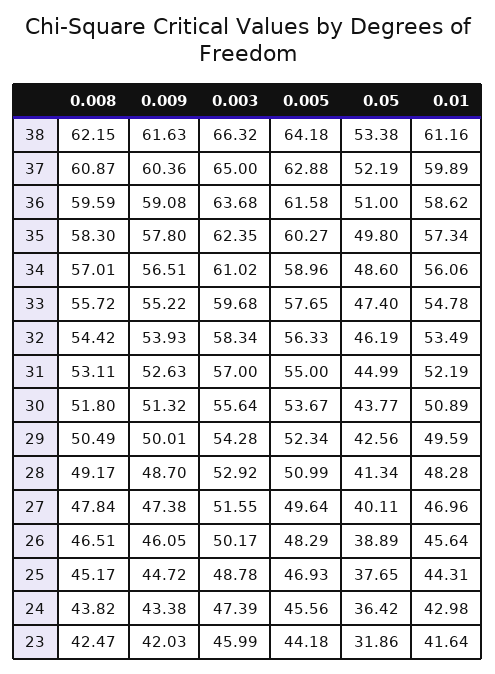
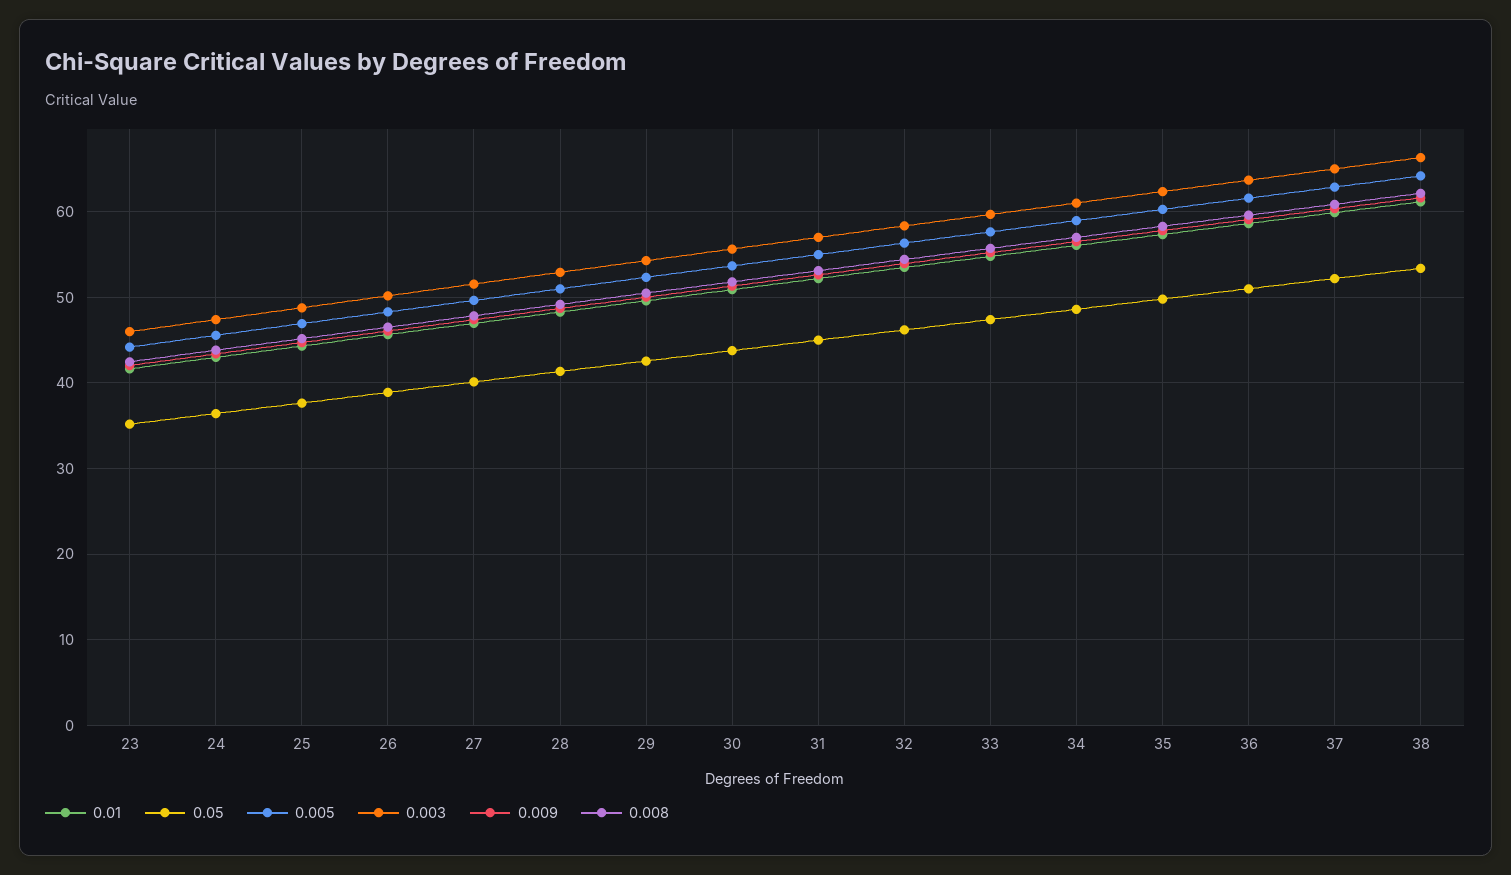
  {
    "0.008": {
      "38": 62.15,
      "37": 60.87,
      "36": 59.59,
      "35": 58.3,
      "34": 57.01,
      "33": 55.72,
      "32": 54.42,
      "31": 53.11,
      "30": 51.8,
      "29": 50.49,
      "28": 49.17,
      "27": 47.84,
      "26": 46.51,
      "25": 45.17,
      "24": 43.82,
      "23": 42.47
    },
    "0.009": {
      "38": 61.63,
      "37": 60.36,
      "36": 59.08,
      "35": 57.8,
      "34": 56.51,
      "33": 55.22,
      "32": 53.93,
      "31": 52.63,
      "30": 51.32,
      "29": 50.01,
      "28": 48.7,
      "27": 47.38,
      "26": 46.05,
      "25": 44.72,
      "24": 43.38,
      "23": 42.03
    },
    "0.003": {
      "38": 66.32,
      "37": 65,
      "36": 63.68,
      "35": 62.35,
      "34": 61.02,
      "33": 59.68,
      "32": 58.34,
      "31": 57,
      "30": 55.64,
      "29": 54.28,
      "28": 52.92,
      "27": 51.55,
      "26": 50.17,
      "25": 48.78,
      "24": 47.39,
      "23": 45.99
    },
    "0.005": {
      "38": 64.18,
      "37": 62.88,
      "36": 61.58,
      "35": 60.27,
      "34": 58.96,
      "33": 57.65,
      "32": 56.33,
      "31": 55,
      "30": 53.67,
      "29": 52.34,
      "28": 50.99,
      "27": 49.64,
      "26": 48.29,
      "25": 46.93,
      "24": 45.56,
      "23": 44.18
    },
    "0.05": {
      "38": 53.38,
      "37": 52.19,
      "36": 51,
      "35": 49.8,
      "34": 48.6,
      "33": 47.4,
      "32": 46.19,
      "31": 44.99,
      "30": 43.77,
      "29": 42.56,
      "28": 41.34,
      "27": 40.11,
      "26": 38.89,
      "25": 37.65,
      "24": 36.42,
-     "23": 31.86
+     "23": 35
    },
    "0.01": {
      "38": 61.16,
      "37": 59.89,
      "36": 58.62,
      "35": 57.34,
      "34": 56.06,
      "33": 54.78,
      "32": 53.49,
      "31": 52.19,
      "30": 50.89,
      "29": 49.59,
      "28": 48.28,
      "27": 46.96,
      "26": 45.64,
      "25": 44.31,
      "24": 42.98,
      "23": 41.64
    }
  }

